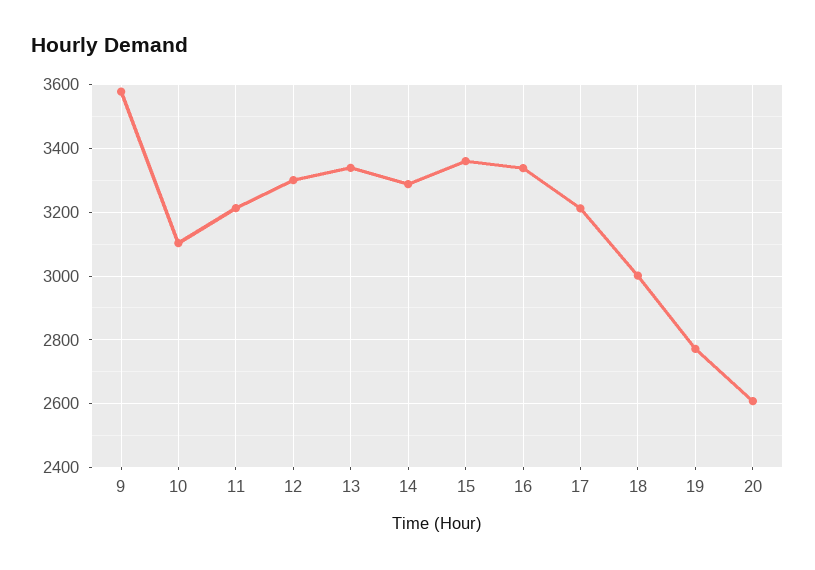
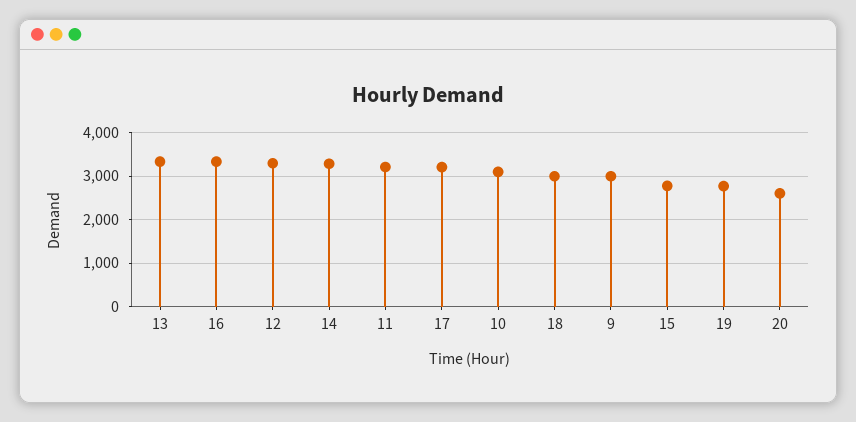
  {
-   "9": 3580,
+   "9": 3000,
    "10": 3100,
    "11": 3220,
    "12": 3300,
    "13": 3340,
    "14": 3280,
-   "15": 3360,
+   "15": 2800,
    "16": 3340,
    "17": 3220,
    "18": 3000,
    "19": 2780,
    "20": 2600
  }

